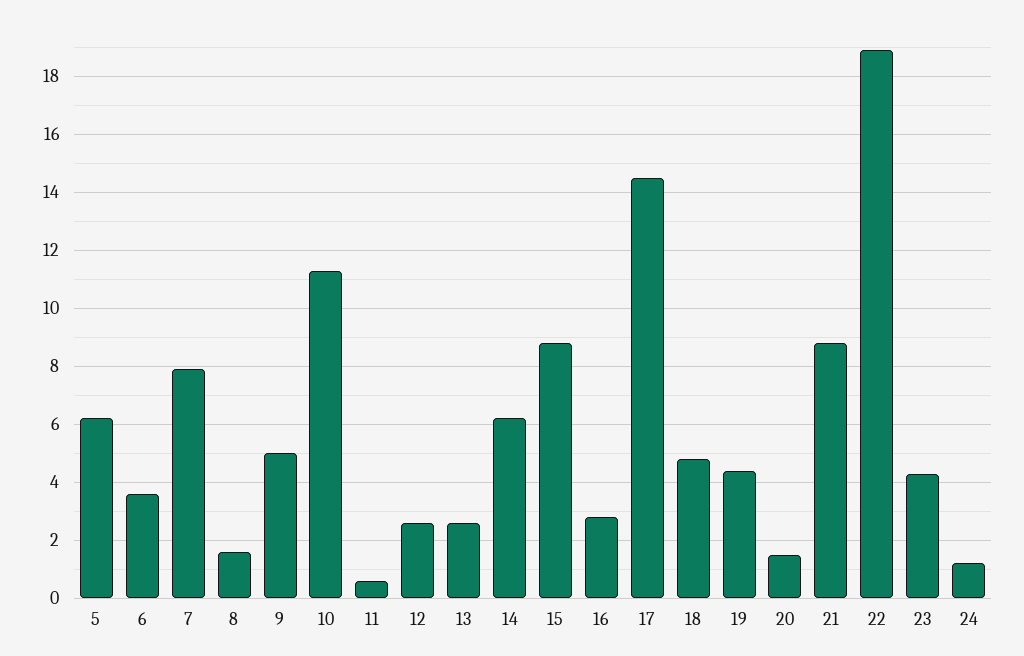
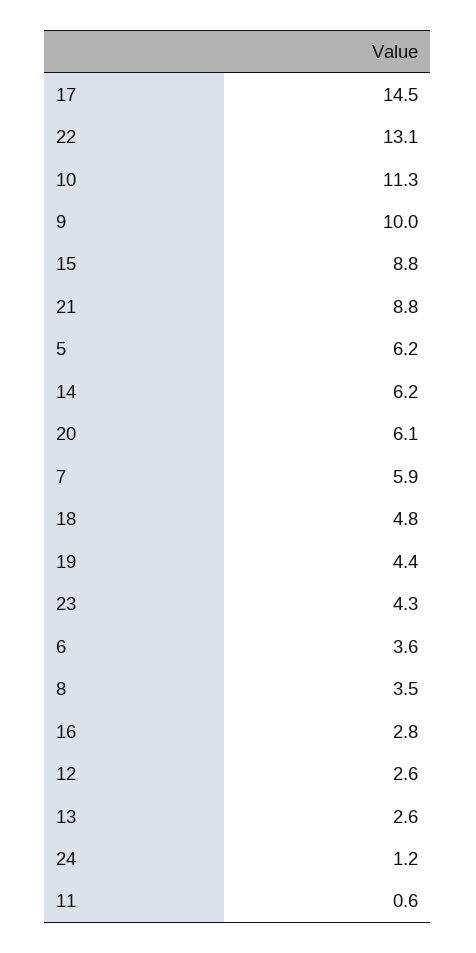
  {
    "5": 6.2,
    "6": 3.6,
-   "7": 8,
+   "7": 5.9,
-   "8": 1.5,
+   "8": 3.5,
-   "9": 5,
+   "9": 10,
    "10": 11.3,
    "11": 0.6,
    "12": 2.6,
    "13": 2.6,
    "14": 6.2,
    "15": 8.8,
    "16": 2.8,
    "17": 14.5,
    "18": 4.8,
    "19": 4.4,
-   "20": 1.5,
+   "20": 6.1,
    "21": 8.8,
-   "22": 19,
+   "22": 13.1,
    "23": 4.3,
    "24": 1.2
  }

